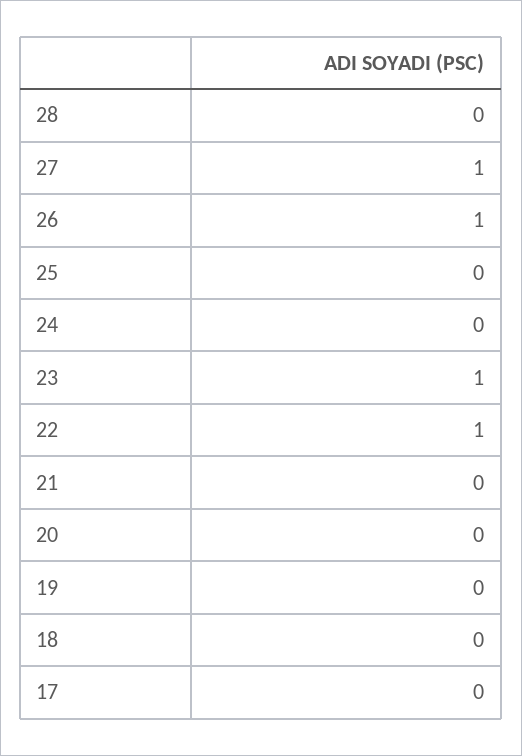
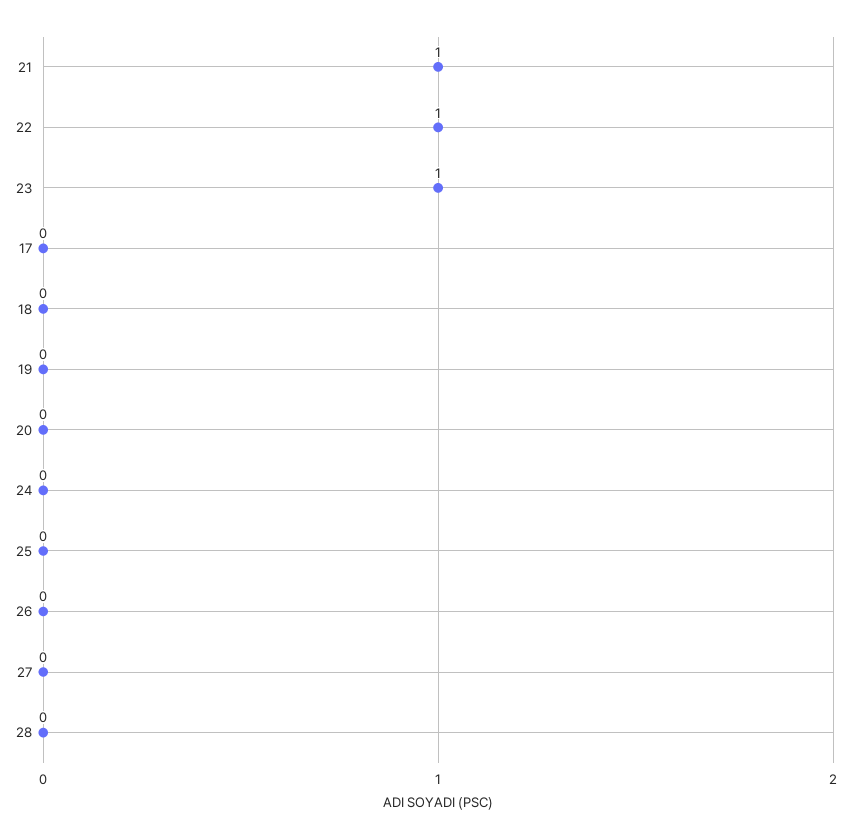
  {
    "28": 0,
-   "27": 1,
+   "27": 0,
-   "26": 1,
+   "26": 0,
    "25": 0,
    "24": 0,
    "23": 1,
    "22": 1,
-   "21": 0,
+   "21": 1,
    "20": 0,
    "19": 0,
    "18": 0,
    "17": 0
  }

